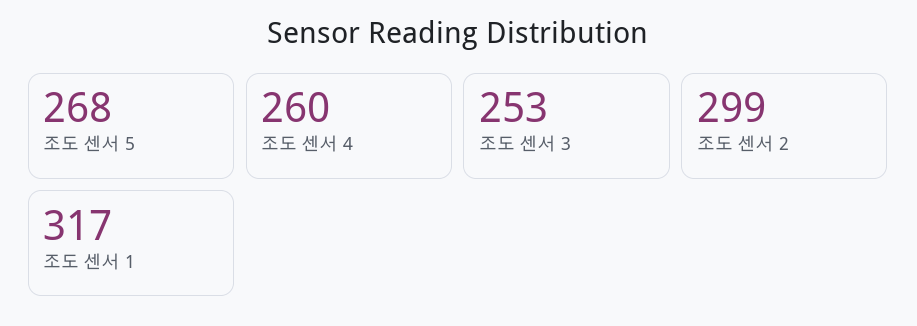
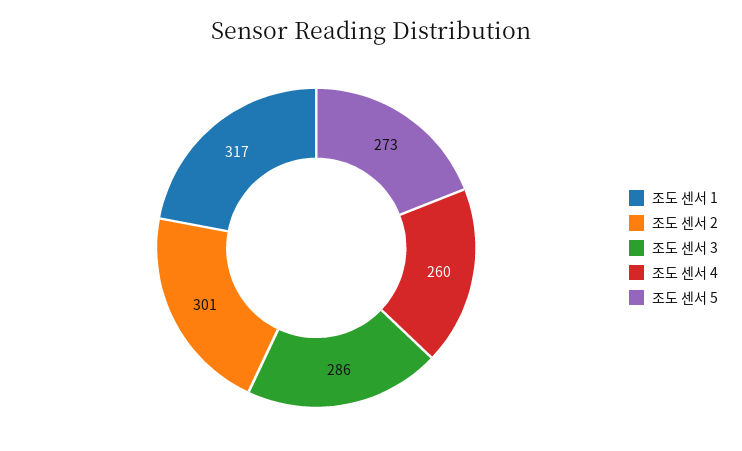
  {
-   "조도 센서 5": 268,
+   "조도 센서 5": 273,
    "조도 센서 4": 260,
-   "조도 센서 3": 253,
+   "조도 센서 3": 286,
-   "조도 센서 2": 299,
+   "조도 센서 2": 301,
    "조도 센서 1": 317
  }

